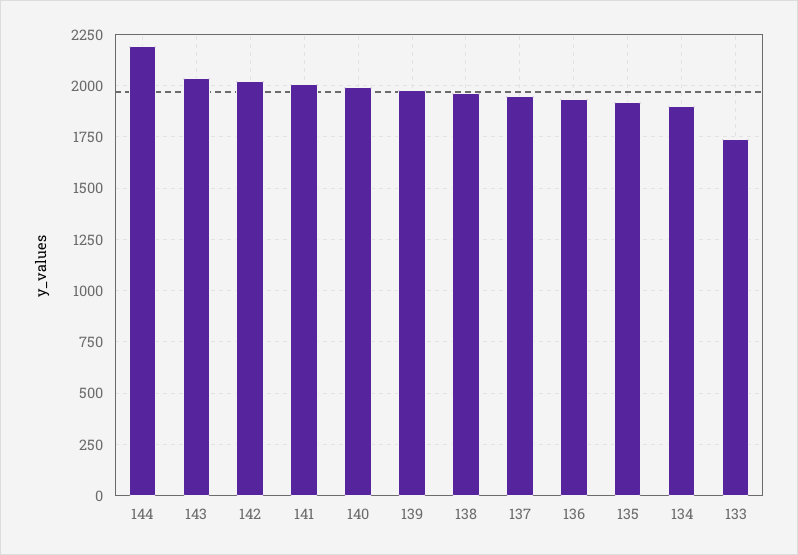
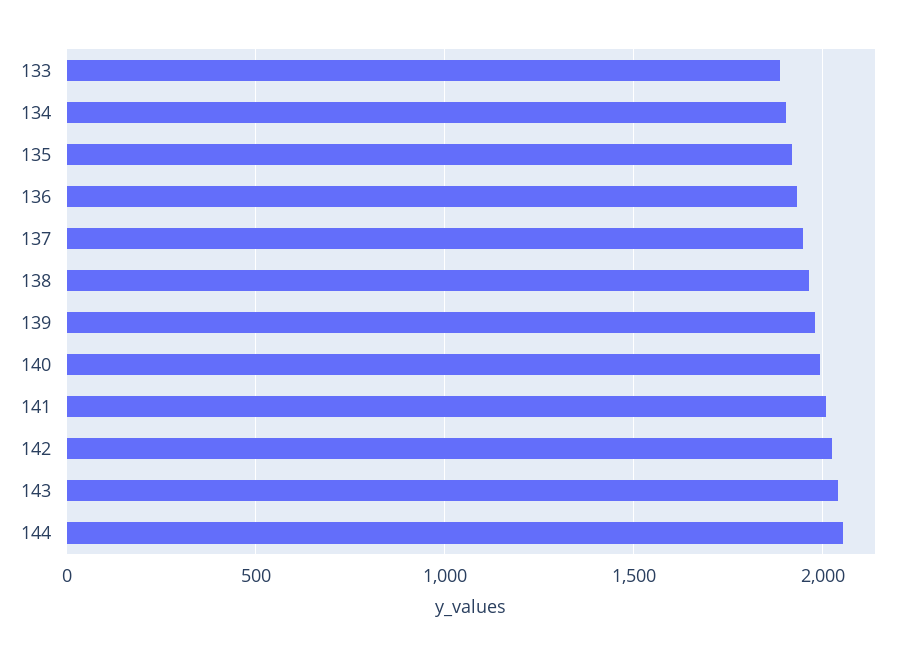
  {
-   "144": 2200,
+   "144": 2050,
    "143": 2050,
    "142": 2000,
    "141": 2000,
    "140": 2000,
    "139": 2000,
    "138": 1950,
    "137": 1950,
    "136": 1950,
    "135": 1900,
    "134": 1900,
-   "133": 1750
+   "133": 1900
  }

